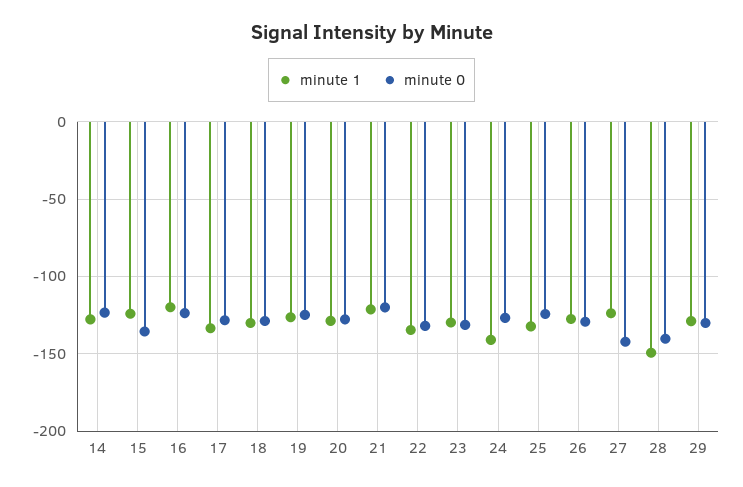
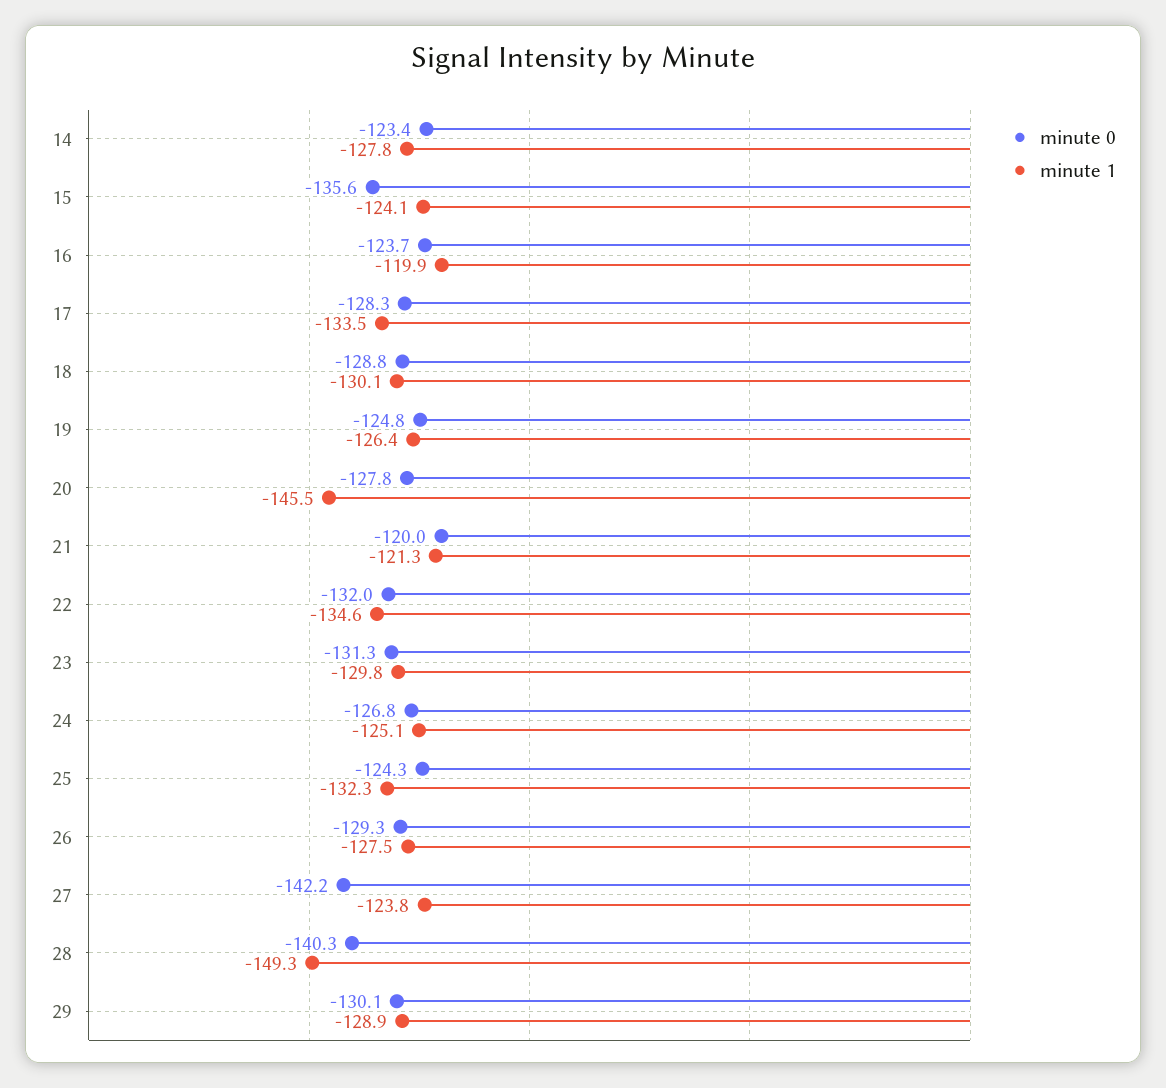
  {
    "minute 1": {
      "14": -127.8,
      "15": -124.1,
      "16": -119.9,
      "17": -133.5,
      "18": -130.1,
      "19": -126.4,
-     "20": -130,
+     "20": -145.5,
      "21": -121.3,
      "22": -134.6,
      "23": -129.8,
-     "24": -140,
+     "24": -125.1,
      "25": -132.3,
      "26": -127.5,
      "27": -123.8,
      "28": -149.3,
      "29": -128.9
    },
    "minute 0": {
      "14": -123.4,
      "15": -135.6,
      "16": -123.7,
      "17": -128.3,
      "18": -128.8,
      "19": -124.8,
      "20": -127.8,
      "21": -120,
      "22": -132,
      "23": -131.3,
      "24": -126.8,
      "25": -124.3,
      "26": -129.3,
      "27": -142.2,
      "28": -140.3,
      "29": -130.1
    }
  }

